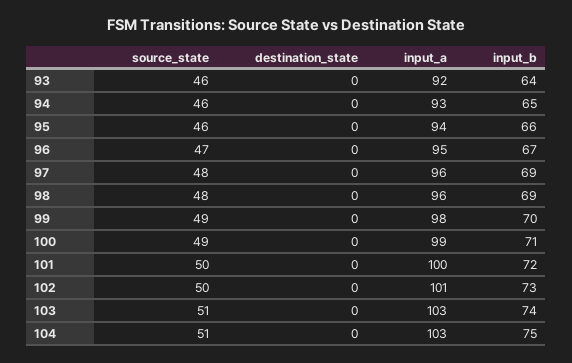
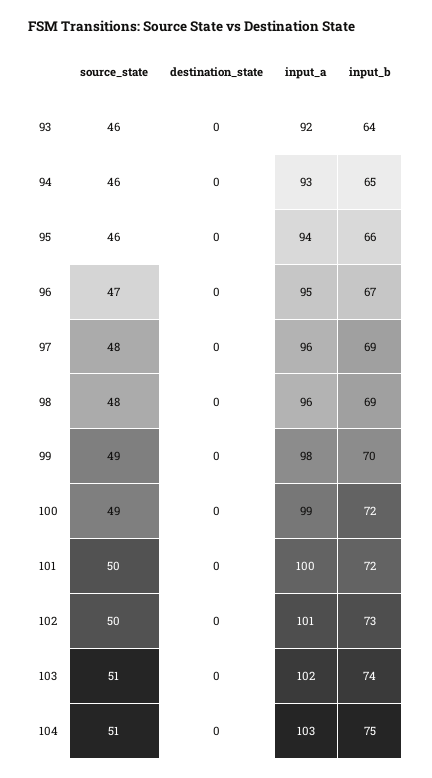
  {
    "source_state": {
      "93": 46,
      "94": 46,
      "95": 46,
      "96": 47,
      "97": 48,
      "98": 48,
      "99": 49,
      "100": 49,
      "101": 50,
      "102": 50,
      "103": 51,
      "104": 51
    },
    "destination_state": {
      "93": 0,
      "94": 0,
      "95": 0,
      "96": 0,
      "97": 0,
      "98": 0,
      "99": 0,
      "100": 0,
      "101": 0,
      "102": 0,
      "103": 0,
      "104": 0
    },
    "input_a": {
      "93": 92,
      "94": 93,
      "95": 94,
      "96": 95,
      "97": 96,
      "98": 96,
      "99": 98,
      "100": 99,
      "101": 100,
      "102": 101,
-     "103": 103,
+     "103": 102,
      "104": 103
    },
    "input_b": {
      "93": 64,
      "94": 65,
      "95": 66,
      "96": 67,
      "97": 69,
      "98": 69,
      "99": 70,
-     "100": 71,
+     "100": 72,
      "101": 72,
      "102": 73,
      "103": 74,
      "104": 75
    }
  }

